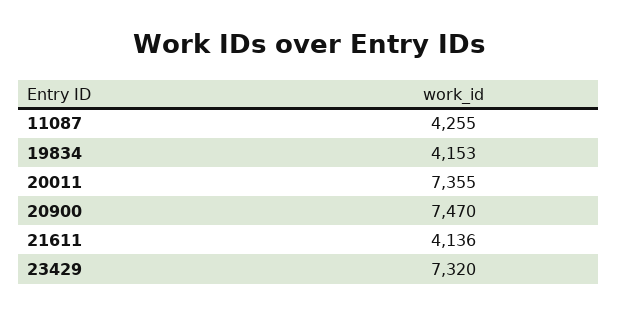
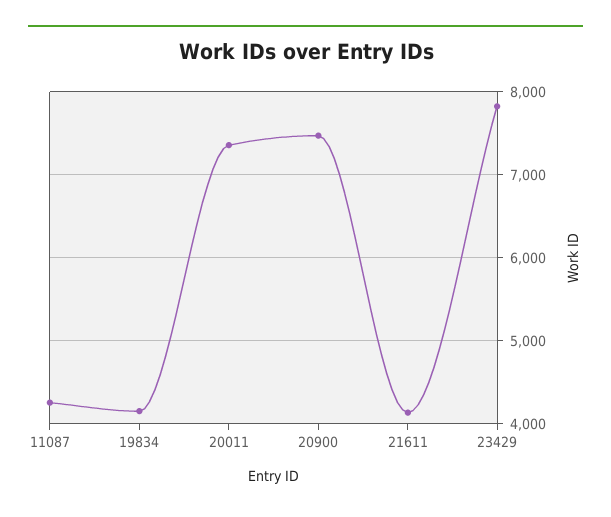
  {
    "11087": 4255,
    "19834": 4153,
    "20011": 7355,
    "20900": 7470,
    "21611": 4136,
-   "23429": 7320
+   "23429": 7800
  }

